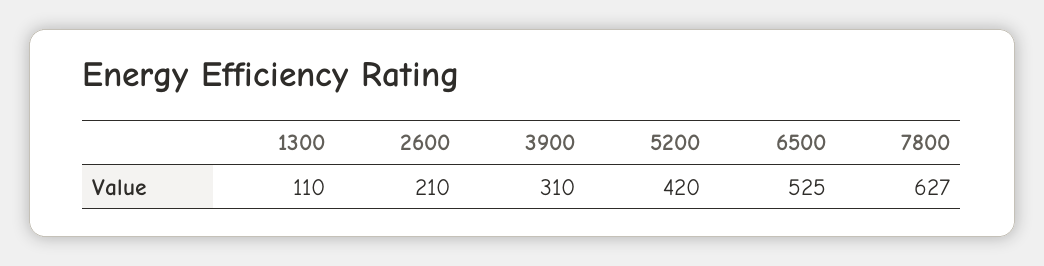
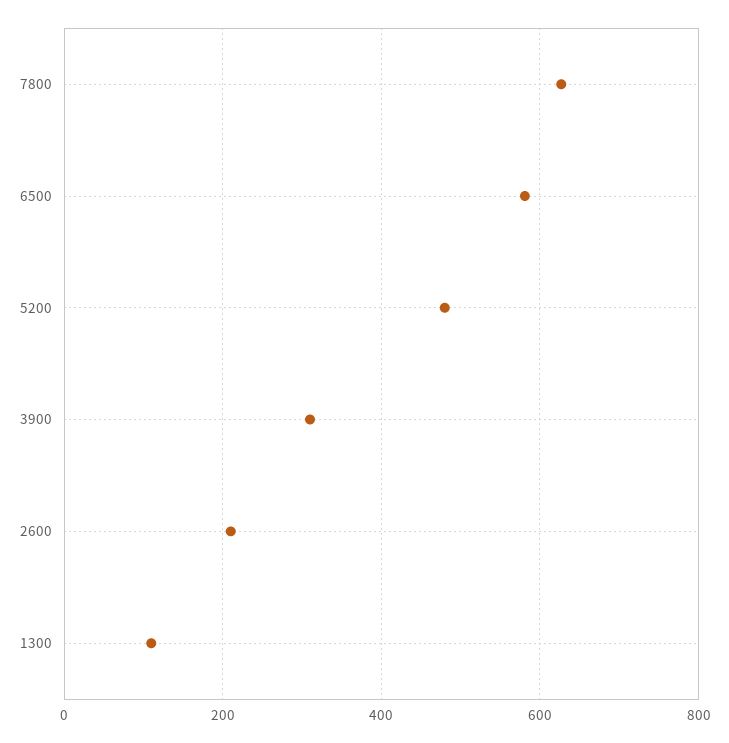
  {
    "1300": 110,
    "2600": 210,
    "3900": 310,
-   "5200": 420,
+   "5200": 480,
-   "6500": 525,
+   "6500": 580,
    "7800": 627
  }

